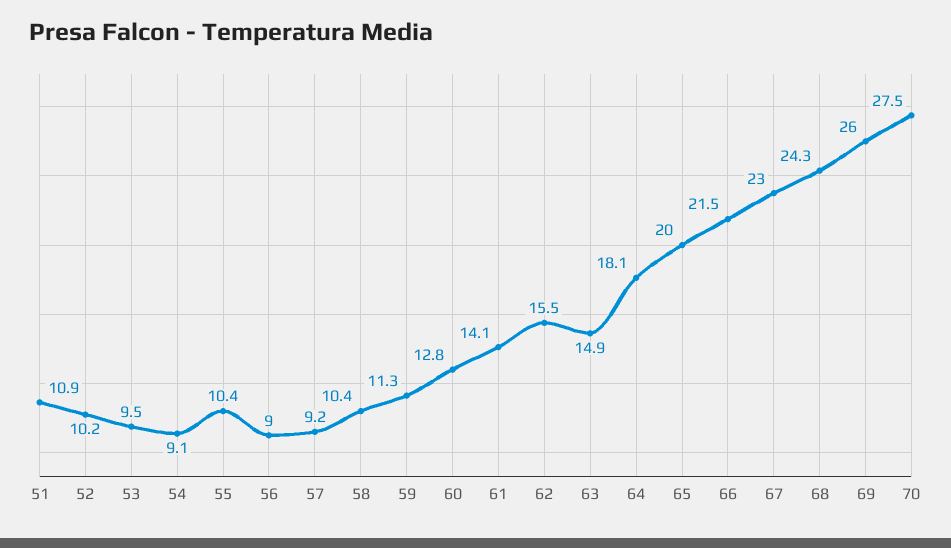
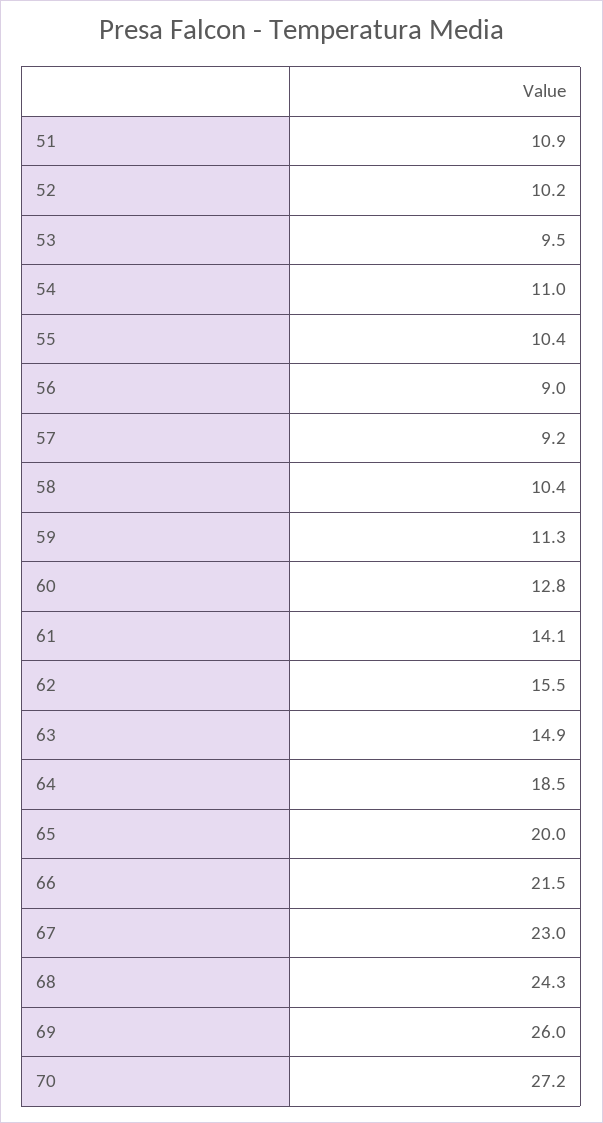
  {
    "51": 10.9,
    "52": 10.2,
    "53": 9.5,
-   "54": 9.1,
+   "54": 11,
    "55": 10.4,
    "56": 9,
    "57": 9.2,
    "58": 10.4,
    "59": 11.3,
    "60": 12.8,
    "61": 14.1,
    "62": 15.5,
    "63": 14.9,
-   "64": 18.1,
+   "64": 18.5,
    "65": 20,
    "66": 21.5,
    "67": 23,
    "68": 24.3,
    "69": 26,
-   "70": 27.5
+   "70": 27.2
  }

